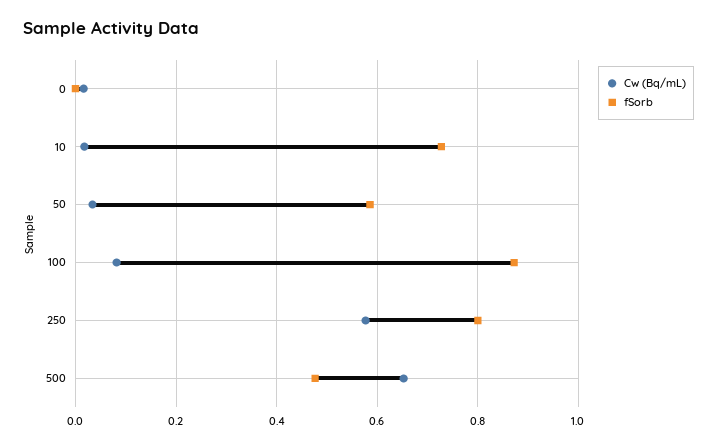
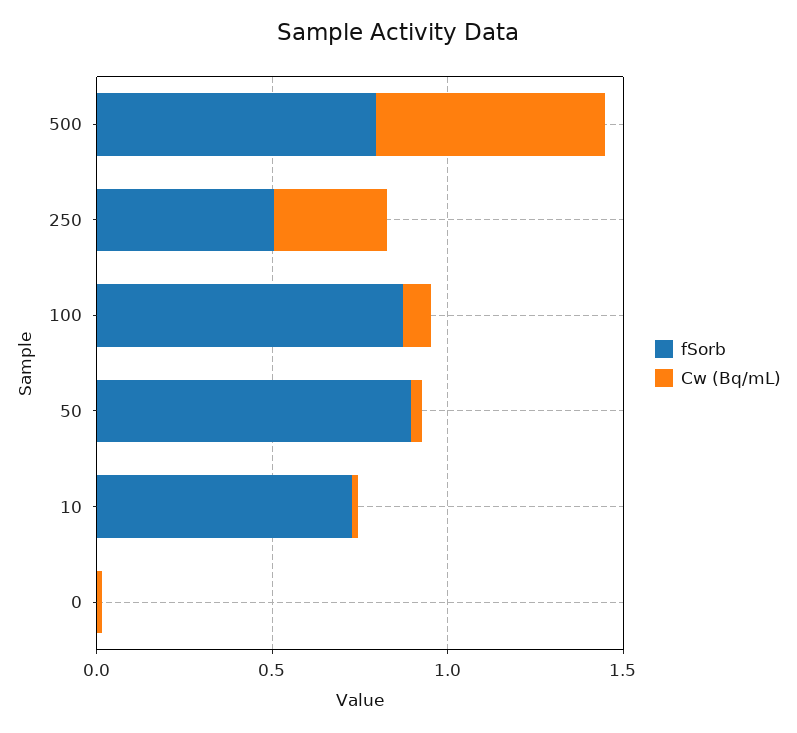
  {
    "Cw (Bq/mL)": {
      "0": 0.02,
      "10": 0.02,
      "50": 0.04,
      "100": 0.08,
-     "250": 0.58,
+     "250": 0.3,
      "500": 0.66
    },
    "fSorb": {
      "0": 0,
      "10": 0.72,
-     "50": 0.58,
+     "50": 0.9,
      "100": 0.88,
-     "250": 0.8,
+     "250": 0.5,
-     "500": 0.48
+     "500": 0.8
    }
  }

